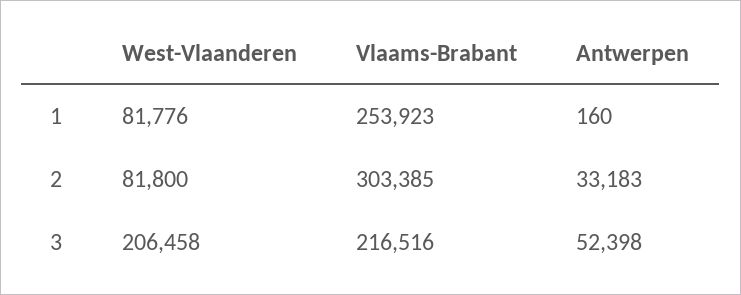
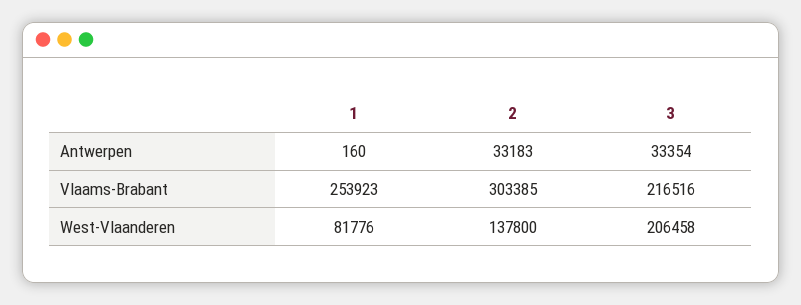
  {
    "West-Vlaanderen": {
      "1": 81776,
-     "2": 81800,
+     "2": 137800,
      "3": 206458
    },
    "Vlaams-Brabant": {
      "1": 253923,
      "2": 303385,
      "3": 216516
    },
    "Antwerpen": {
      "1": 160,
      "2": 33183,
-     "3": 52398
+     "3": 33354
    }
  }

